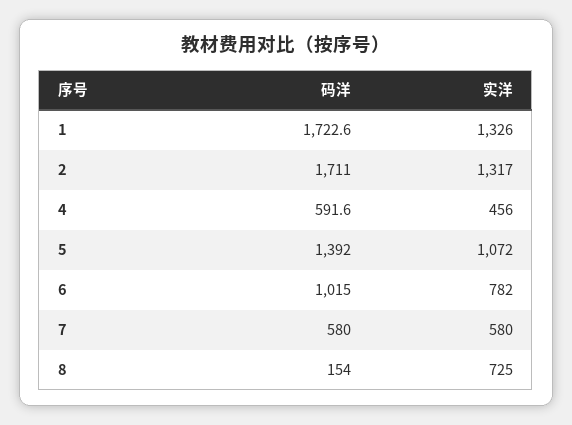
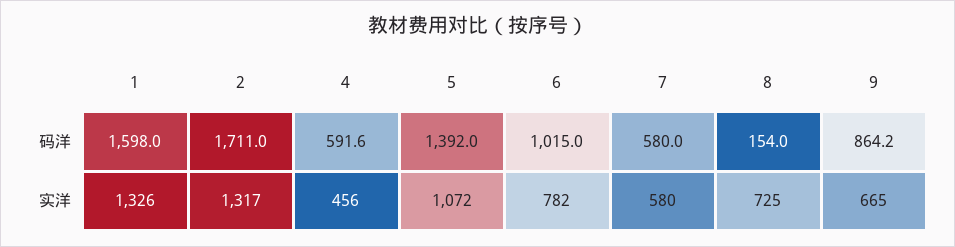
  {
    "码洋": {
-     "1": 1722.6,
+     "1": 1598,
      "2": 1711,
      "4": 591.6,
      "5": 1392,
      "6": 1015,
      "7": 580,
-     "8": 154
+     "8": 154,
+     "9": 864.2
    },
    "实洋": {
      "1": 1326,
      "2": 1317,
      "4": 456,
      "5": 1072,
      "6": 782,
      "7": 580,
-     "8": 725
+     "8": 725,
+     "9": 665
    }
  }

